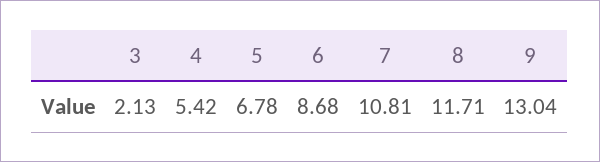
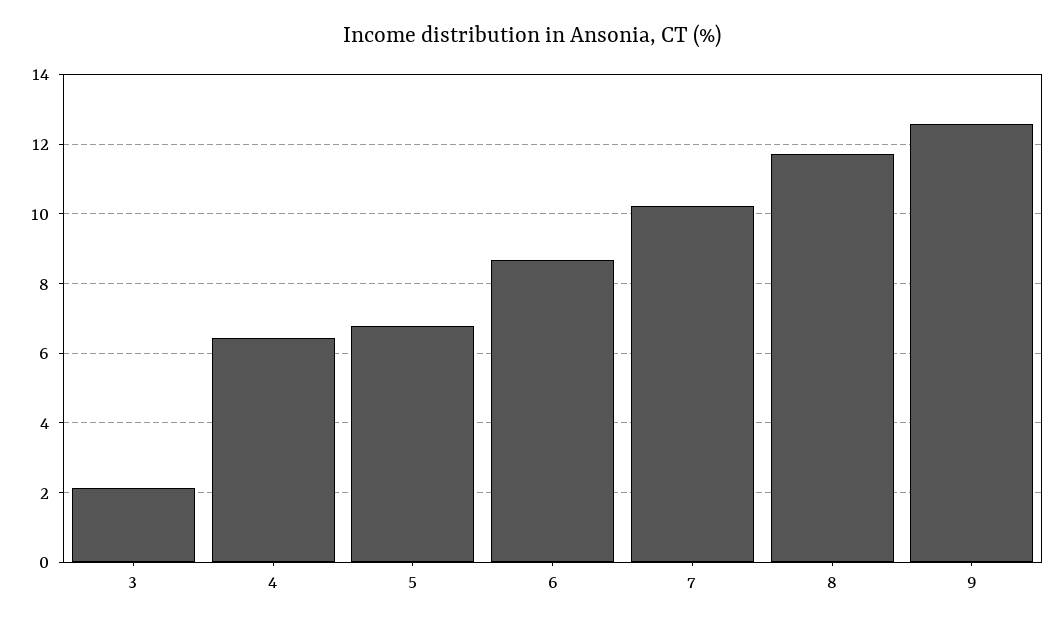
  {
    "3": 2.13,
-   "4": 5.42,
+   "4": 6.4,
    "5": 6.78,
    "6": 8.68,
-   "7": 10.81,
+   "7": 10.2,
    "8": 11.71,
-   "9": 13.04
+   "9": 12.6
  }

